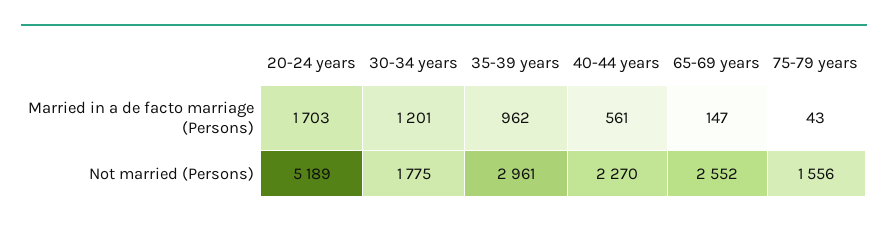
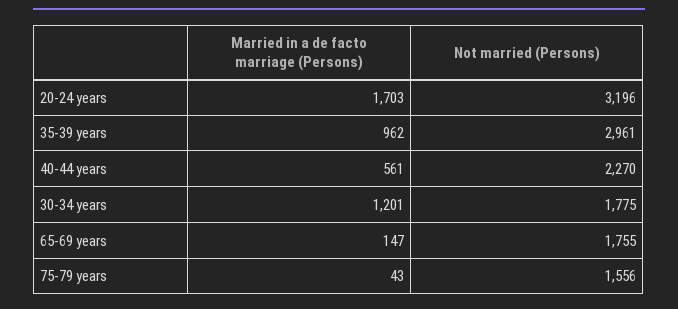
  {
    "20-24 years": {
      "Married in a de facto marriage (Persons)": 1703,
-     "Not married (Persons)": 5189
+     "Not married (Persons)": 3196
    },
    "30-34 years": {
      "Married in a de facto marriage (Persons)": 1201,
      "Not married (Persons)": 1775
    },
    "35-39 years": {
      "Married in a de facto marriage (Persons)": 962,
      "Not married (Persons)": 2961
    },
    "40-44 years": {
      "Married in a de facto marriage (Persons)": 561,
      "Not married (Persons)": 2270
    },
    "65-69 years": {
      "Married in a de facto marriage (Persons)": 147,
-     "Not married (Persons)": 2552
+     "Not married (Persons)": 1755
    },
    "75-79 years": {
      "Married in a de facto marriage (Persons)": 43,
      "Not married (Persons)": 1556
    }
  }

